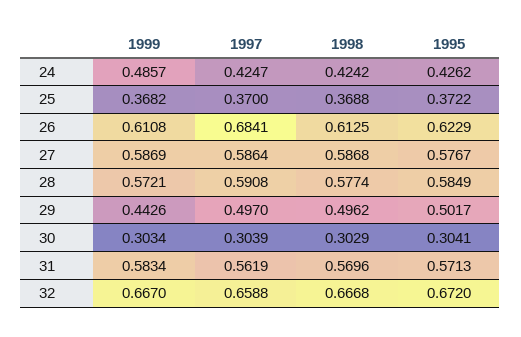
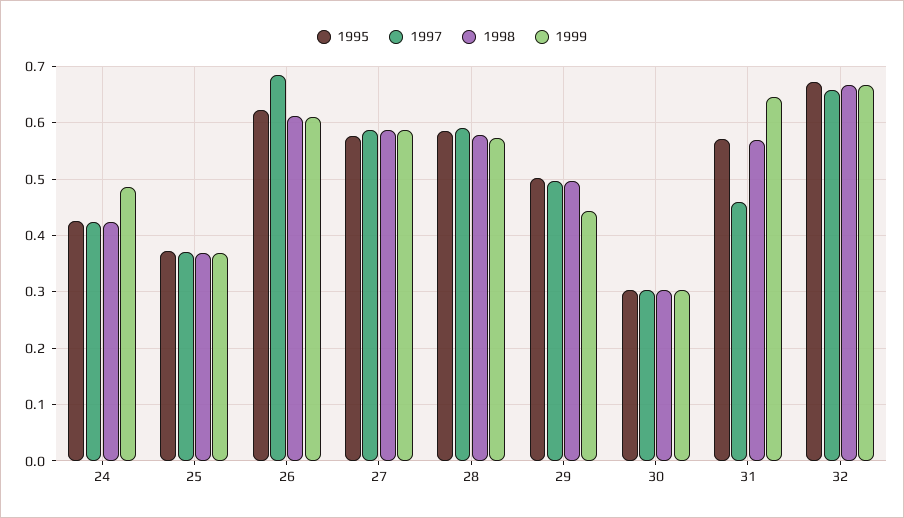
  {
    "1999": {
      "24": 0.4857,
      "25": 0.3682,
      "26": 0.6108,
      "27": 0.5869,
      "28": 0.5721,
      "29": 0.4426,
      "30": 0.3034,
-     "31": 0.5834,
+     "31": 0.64,
      "32": 0.667
    },
    "1997": {
      "24": 0.4247,
      "25": 0.37,
      "26": 0.6841,
      "27": 0.5864,
      "28": 0.5908,
      "29": 0.497,
      "30": 0.3039,
-     "31": 0.5619,
+     "31": 0.46,
      "32": 0.6588
    },
    "1998": {
      "24": 0.4242,
      "25": 0.3688,
      "26": 0.6125,
      "27": 0.5868,
      "28": 0.5774,
      "29": 0.4962,
      "30": 0.3029,
      "31": 0.5696,
      "32": 0.6668
    },
    "1995": {
      "24": 0.4262,
      "25": 0.3722,
      "26": 0.6229,
      "27": 0.5767,
      "28": 0.5849,
      "29": 0.5017,
      "30": 0.3041,
      "31": 0.5713,
      "32": 0.672
    }
  }

